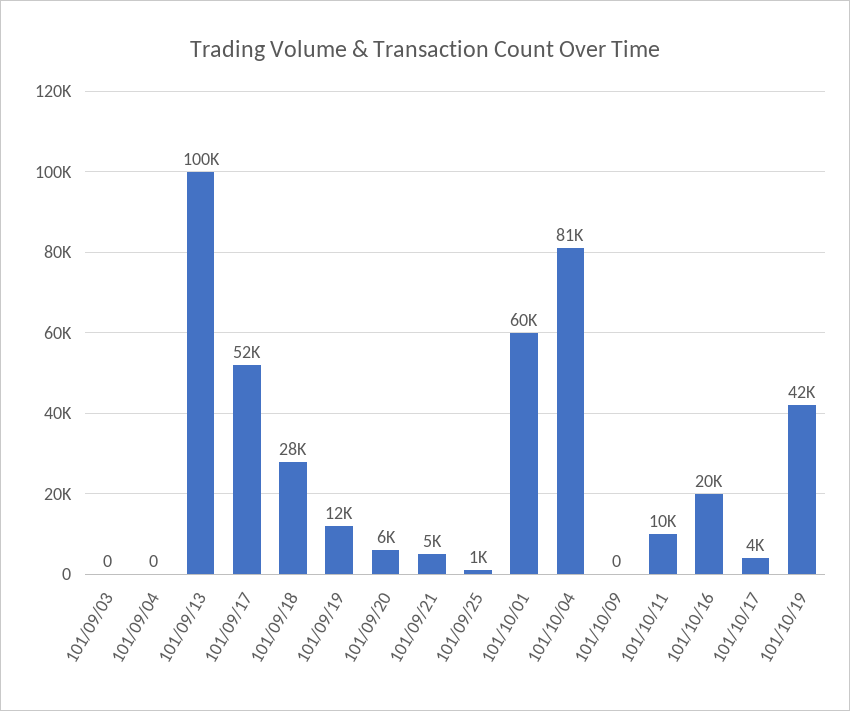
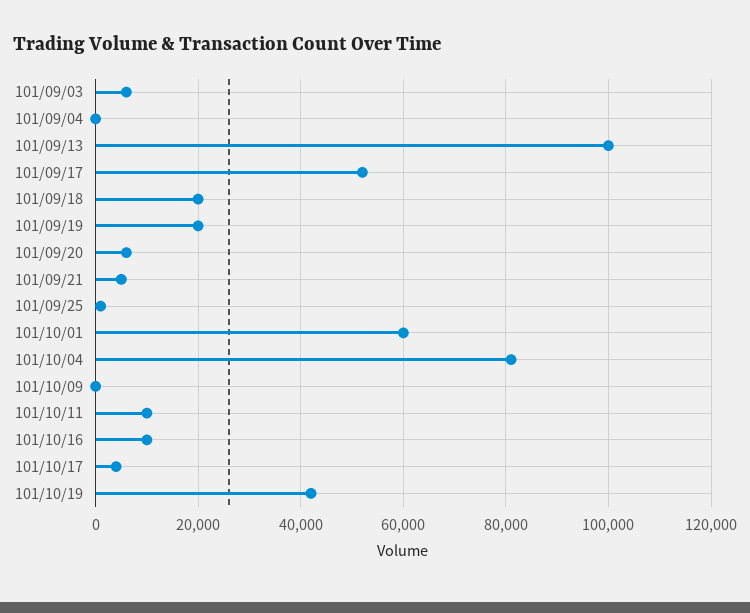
  {
-   "101/09/03": 0,
+   "101/09/03": 6000,
    "101/09/04": 0,
    "101/09/13": 100000,
    "101/09/17": 52000,
-   "101/09/18": 28000,
+   "101/09/18": 20000,
-   "101/09/19": 12000,
+   "101/09/19": 20000,
    "101/09/20": 6000,
    "101/09/21": 5000,
    "101/09/25": 1000,
    "101/10/01": 60000,
    "101/10/04": 81000,
    "101/10/09": 0,
    "101/10/11": 10000,
-   "101/10/16": 20000,
+   "101/10/16": 10000,
    "101/10/17": 4000,
    "101/10/19": 42000
  }

